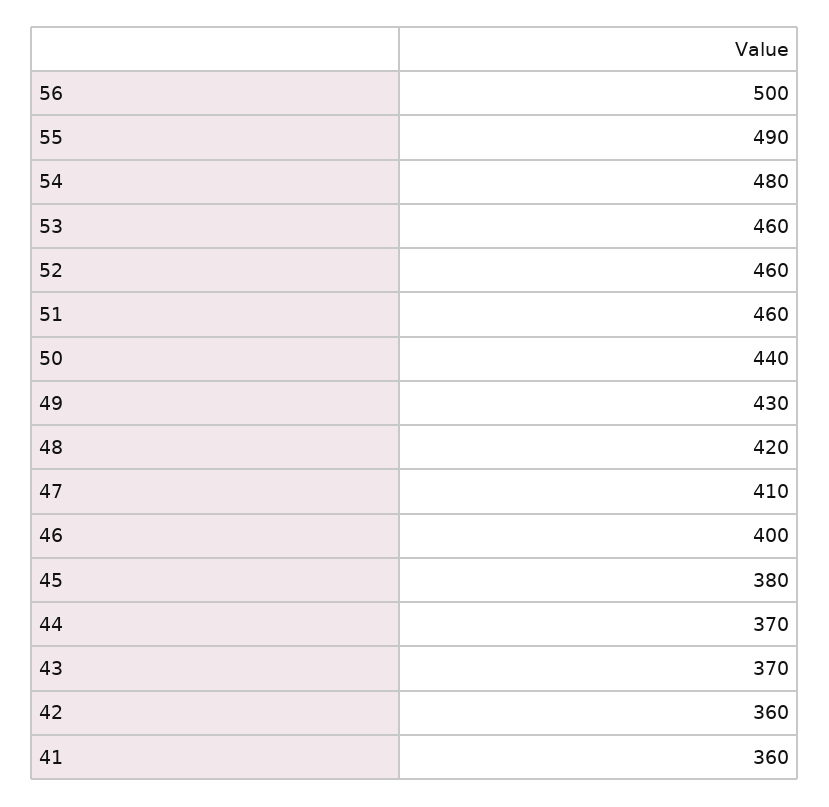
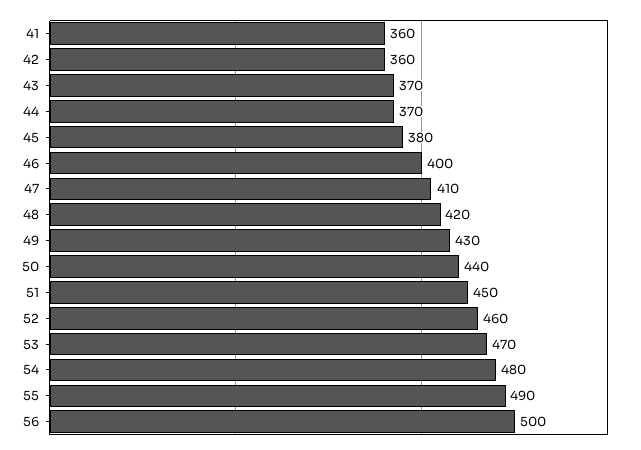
  {
    "56": 500,
    "55": 490,
    "54": 480,
-   "53": 460,
+   "53": 470,
    "52": 460,
-   "51": 460,
+   "51": 450,
    "50": 440,
    "49": 430,
    "48": 420,
    "47": 410,
    "46": 400,
    "45": 380,
    "44": 370,
    "43": 370,
    "42": 360,
    "41": 360
  }

